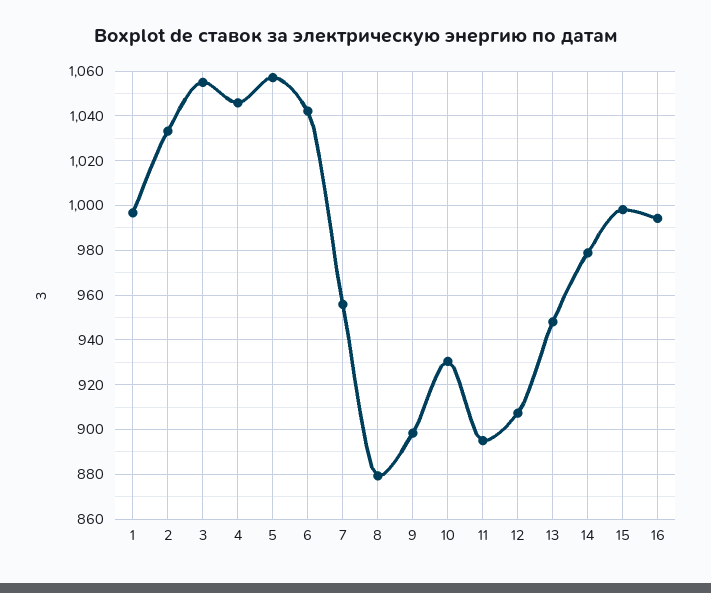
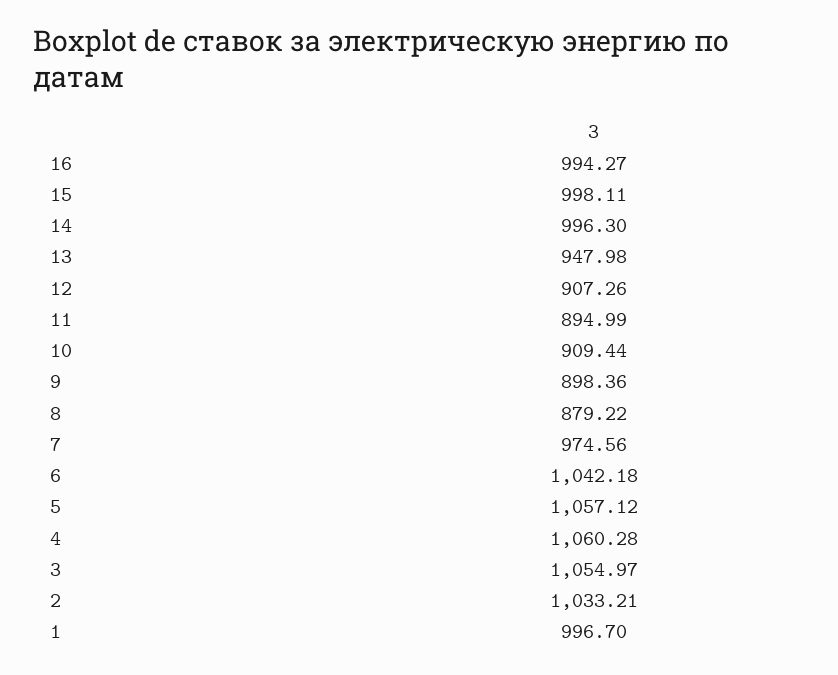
  {
    "1": 996.7,
    "2": 1033.21,
    "3": 1054.97,
-   "4": 1045,
+   "4": 1060.28,
    "5": 1057.12,
    "6": 1042.18,
-   "7": 955,
+   "7": 974.56,
    "8": 879.22,
    "9": 898.36,
-   "10": 930,
+   "10": 909.44,
    "11": 894.99,
    "12": 907.26,
    "13": 947.98,
-   "14": 980,
+   "14": 996.3,
    "15": 998.11,
    "16": 994.27
  }

